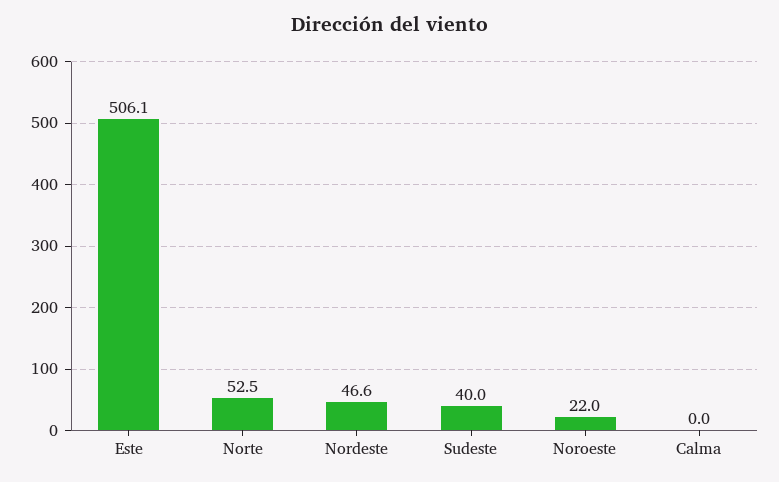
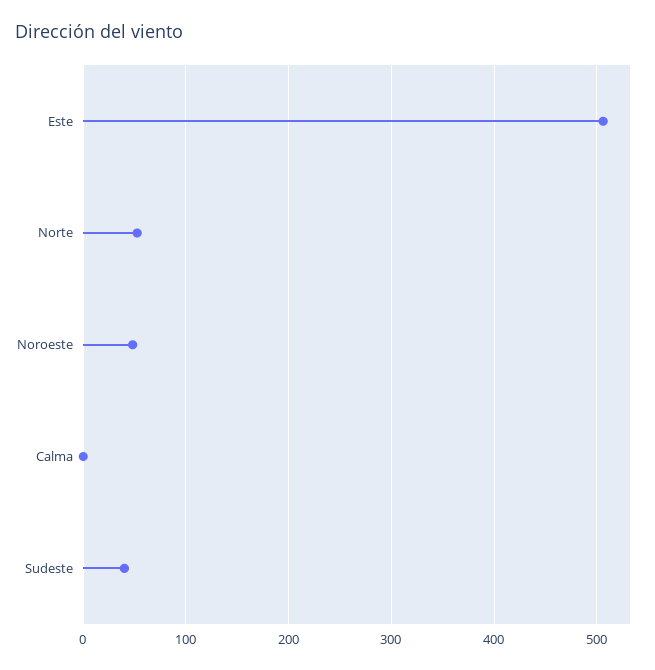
  {
    "Este": 506.1,
    "Norte": 52.5,
-   "Nordeste": 46.6,
    "Sudeste": 40,
-   "Noroeste": 22,
+   "Noroeste": 50,
    "Calma": 0
  }

